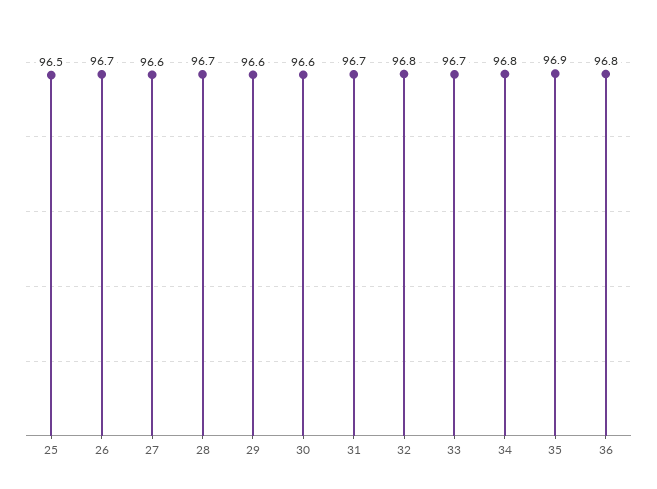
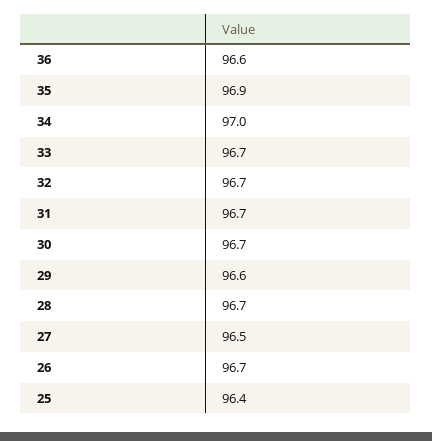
  {
-   "25": 96.5,
+   "25": 96.4,
    "26": 96.7,
-   "27": 96.6,
+   "27": 96.5,
    "28": 96.7,
    "29": 96.6,
-   "30": 96.6,
+   "30": 96.7,
    "31": 96.7,
-   "32": 96.8,
+   "32": 96.7,
    "33": 96.7,
-   "34": 96.8,
+   "34": 97,
    "35": 96.9,
-   "36": 96.8
+   "36": 96.6
  }

